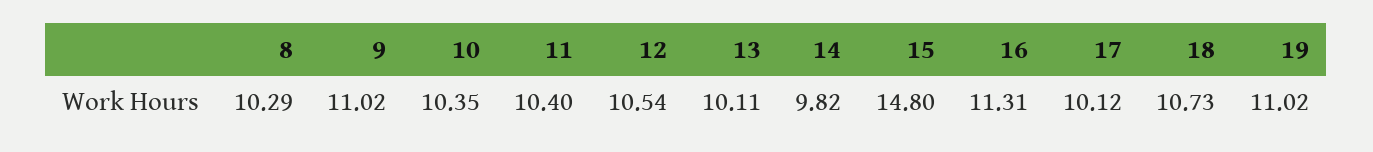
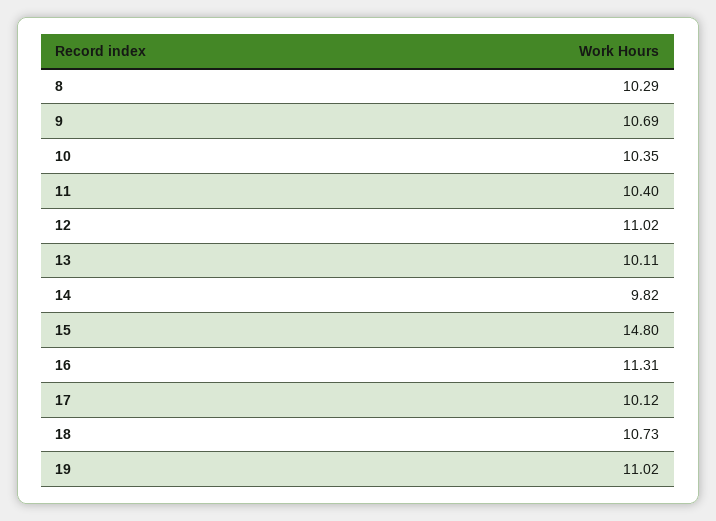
  {
    "8": 10.29,
-   "9": 11.02,
+   "9": 10.69,
    "10": 10.35,
    "11": 10.4,
-   "12": 10.54,
+   "12": 11.02,
    "13": 10.11,
    "14": 9.82,
    "15": 14.8,
    "16": 11.31,
    "17": 10.12,
    "18": 10.73,
    "19": 11.02
  }

